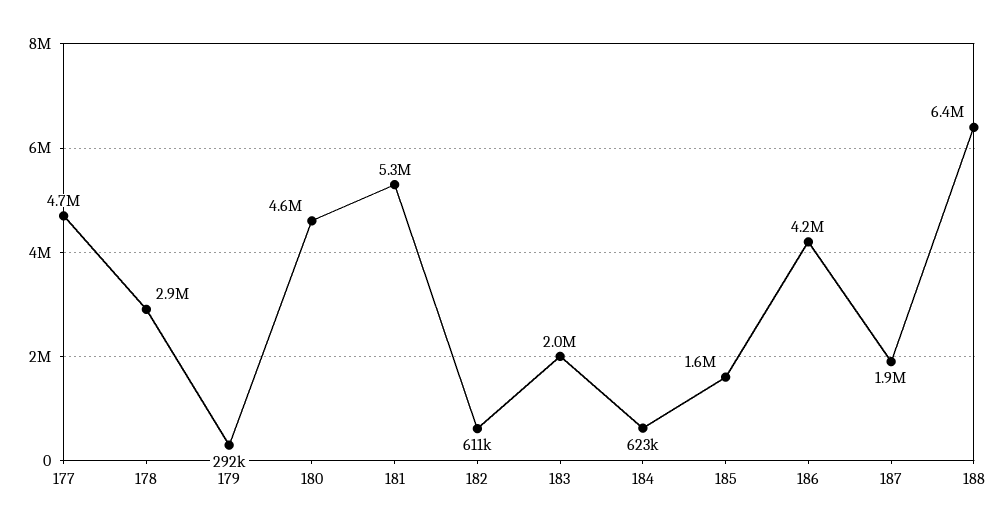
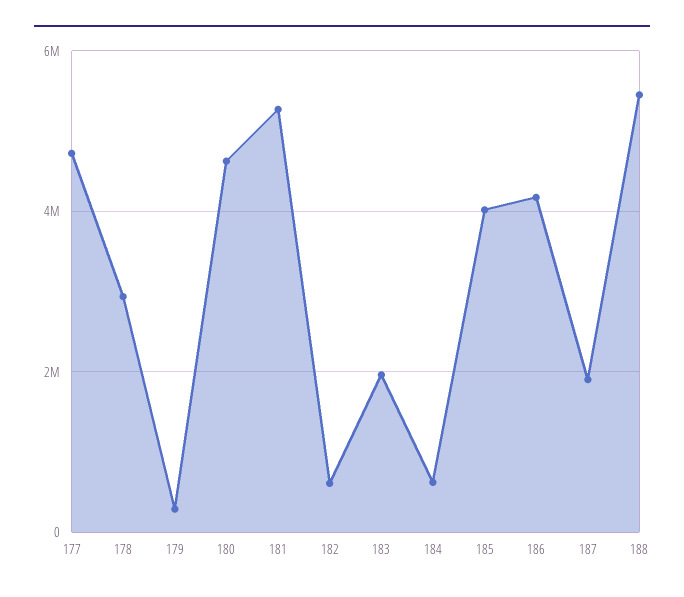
  {
    "177": 4700000,
    "178": 2900000,
    "179": 292000,
    "180": 4600000,
    "181": 5300000,
    "182": 611000,
    "183": 2000000,
    "184": 623000,
-   "185": 1600000,
+   "185": 4000000,
    "186": 4200000,
    "187": 1900000,
-   "188": 6400000
+   "188": 5400000
  }

